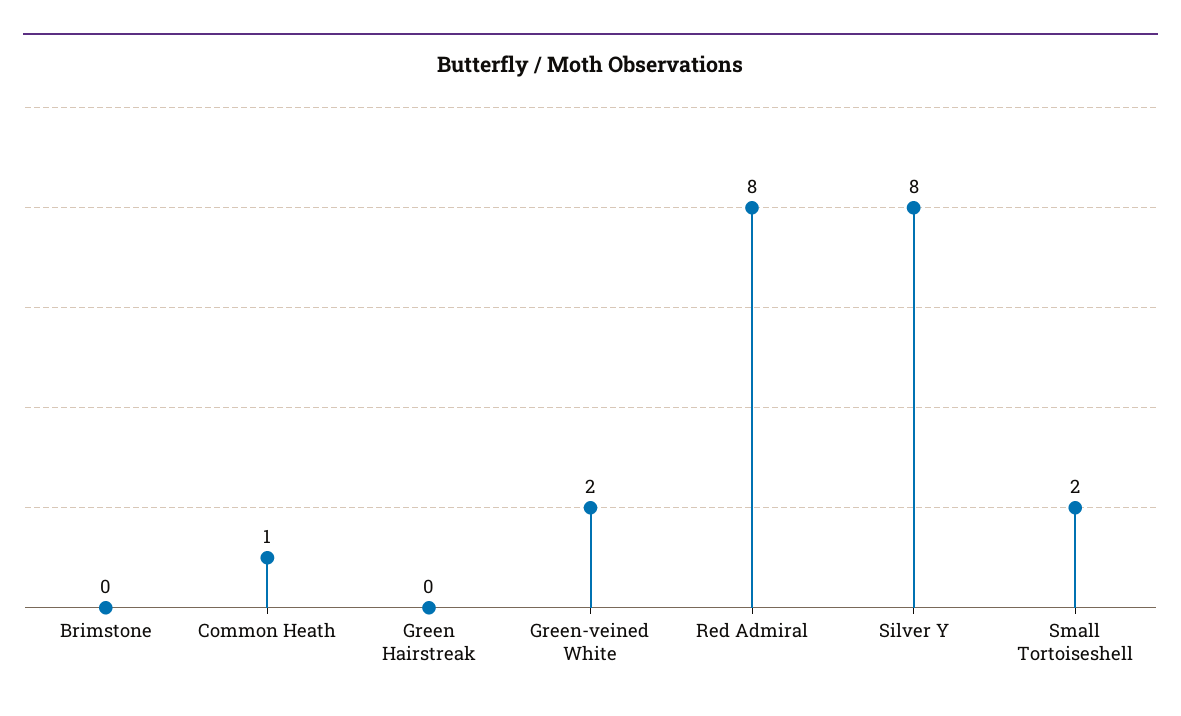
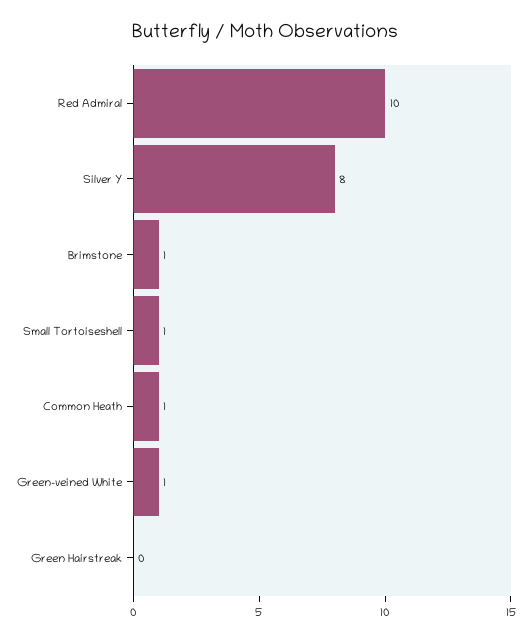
  {
-   "Brimstone": 0,
+   "Brimstone": 1,
    "Common Heath": 1,
    "Green Hairstreak": 0,
-   "Green-veined White": 2,
+   "Green-veined White": 1,
-   "Red Admiral": 8,
+   "Red Admiral": 10,
    "Silver Y": 8,
-   "Small Tortoiseshell": 2
+   "Small Tortoiseshell": 1
  }

